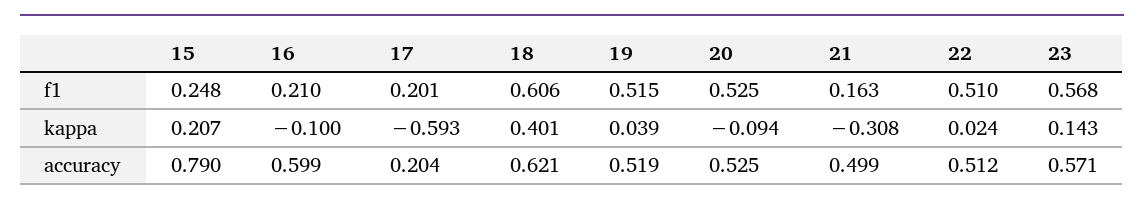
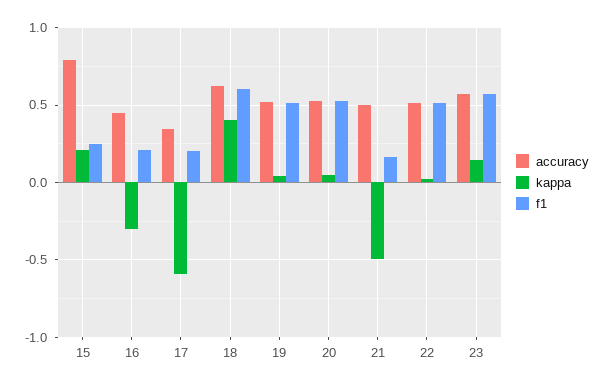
  {
    "f1": {
      "15": 0.248,
      "16": 0.21,
      "17": 0.201,
      "18": 0.606,
      "19": 0.515,
      "20": 0.525,
      "21": 0.163,
      "22": 0.51,
      "23": 0.568
    },
    "kappa": {
      "15": 0.207,
-     "16": -0.1,
+     "16": -0.3,
      "17": -0.593,
      "18": 0.401,
      "19": 0.039,
-     "20": -0.094,
+     "20": 0.05,
-     "21": -0.308,
+     "21": -0.5,
      "22": 0.024,
      "23": 0.143
    },
    "accuracy": {
      "15": 0.79,
-     "16": 0.599,
+     "16": 0.45,
-     "17": 0.204,
+     "17": 0.35,
      "18": 0.621,
      "19": 0.519,
      "20": 0.525,
      "21": 0.499,
      "22": 0.512,
      "23": 0.571
    }
  }

